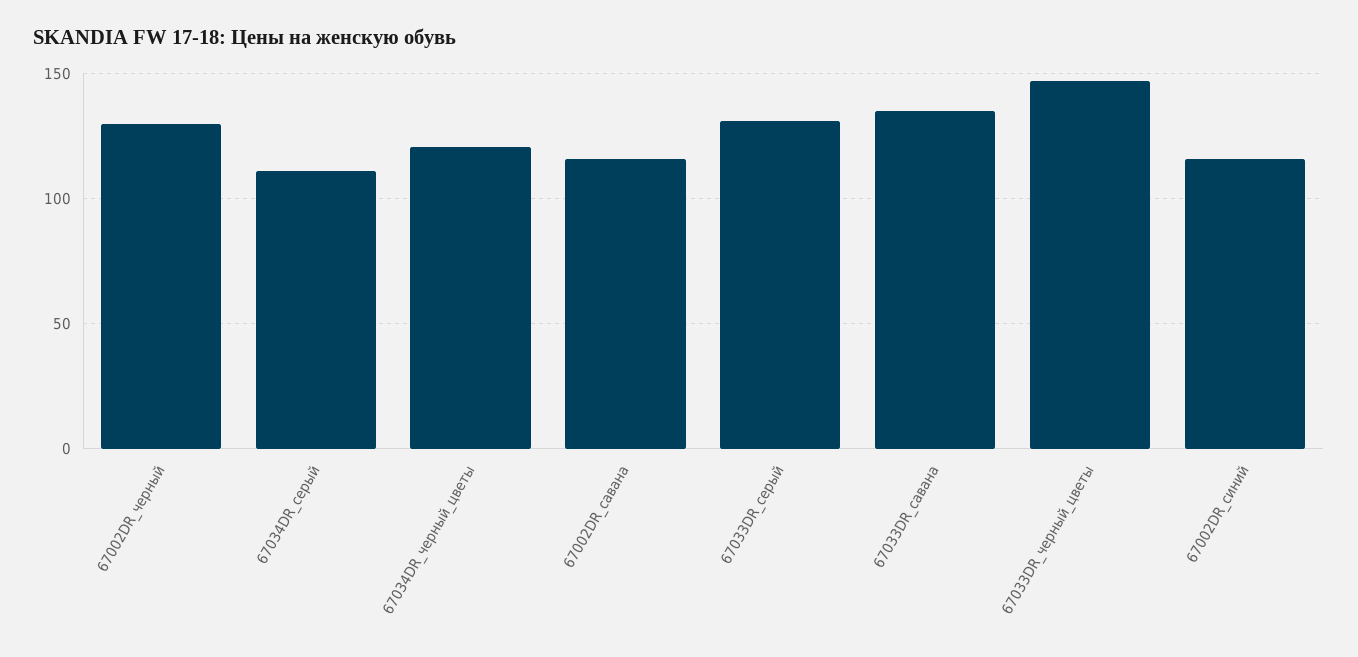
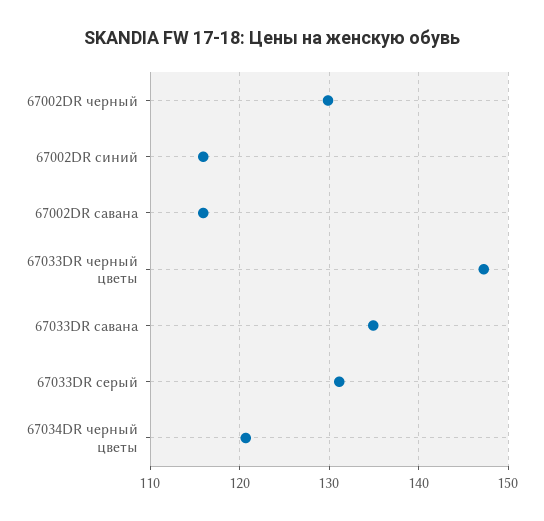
  {
    "67002DR_черный": 130,
-   "67034DR_серый": 110,
    "67034DR_черный_цветы": 121,
    "67002DR_савана": 116,
    "67033DR_серый": 131,
    "67033DR_савана": 135,
    "67033DR_черный_цветы": 147,
    "67002DR_синий": 116
  }

